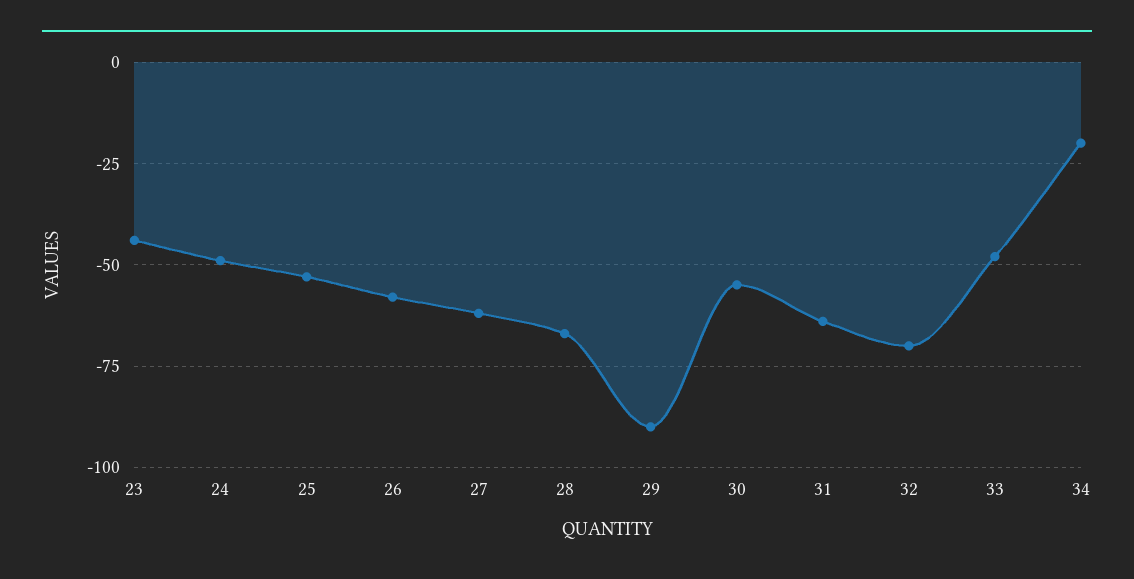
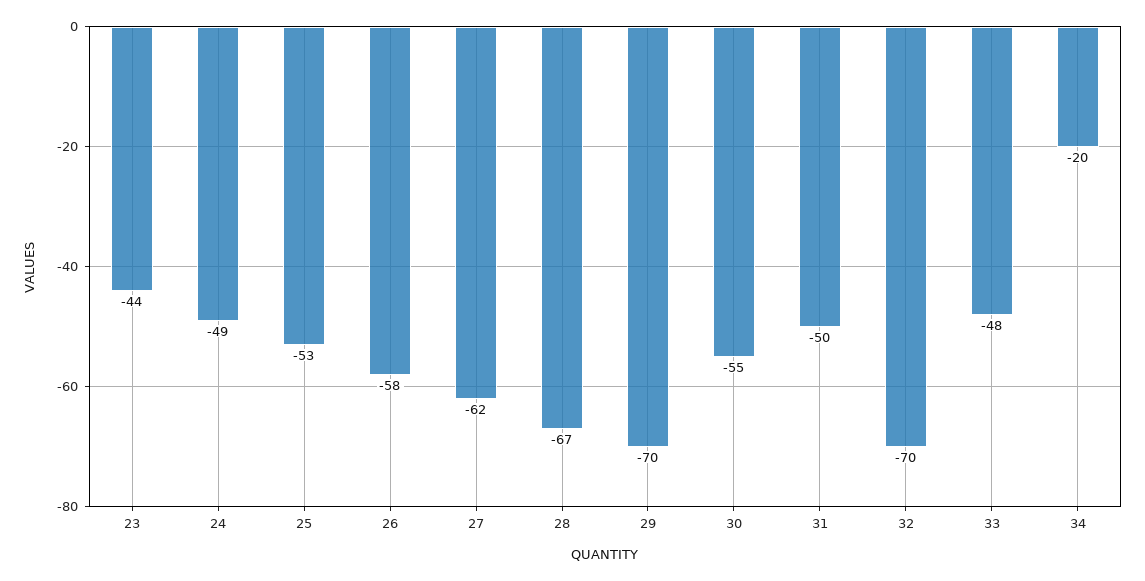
  {
    "23": -44,
    "24": -49,
    "25": -53,
    "26": -58,
    "27": -62,
    "28": -67,
-   "29": -90,
+   "29": -70,
    "30": -55,
-   "31": -65,
+   "31": -50,
    "32": -70,
    "33": -48,
    "34": -20
  }

